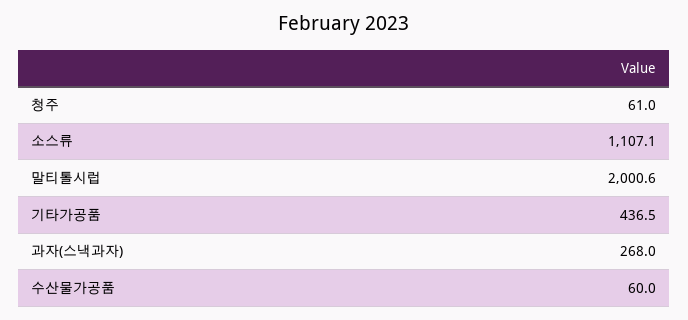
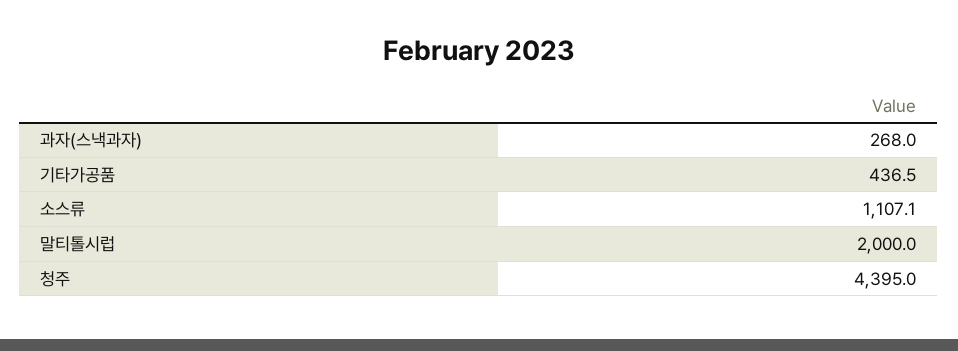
  {
-   "청주": 61,
+   "청주": 4395,
    "소스류": 1107.1,
-   "말티톨시럽": 2000.6,
+   "말티톨시럽": 2000,
    "기타가공품": 436.5,
-   "과자(스낵과자)": 268,
+   "과자(스낵과자)": 268
-   "수산물가공품": 60
  }

